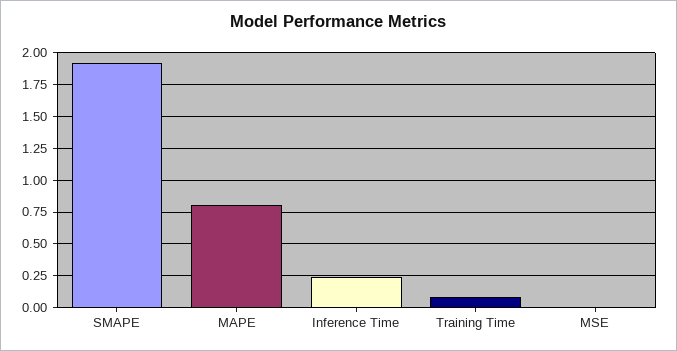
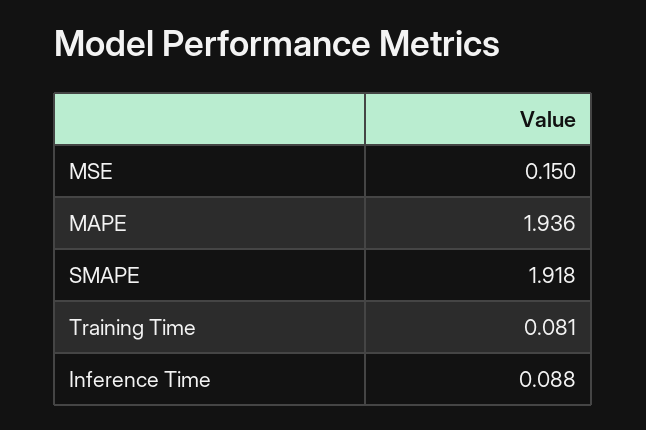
  {
    "SMAPE": 1.918,
-   "MAPE": 0.8,
+   "MAPE": 1.936,
-   "Inference Time": 0.25,
+   "Inference Time": 0.088,
    "Training Time": 0.081,
-   "MSE": 0
+   "MSE": 0.15
  }

